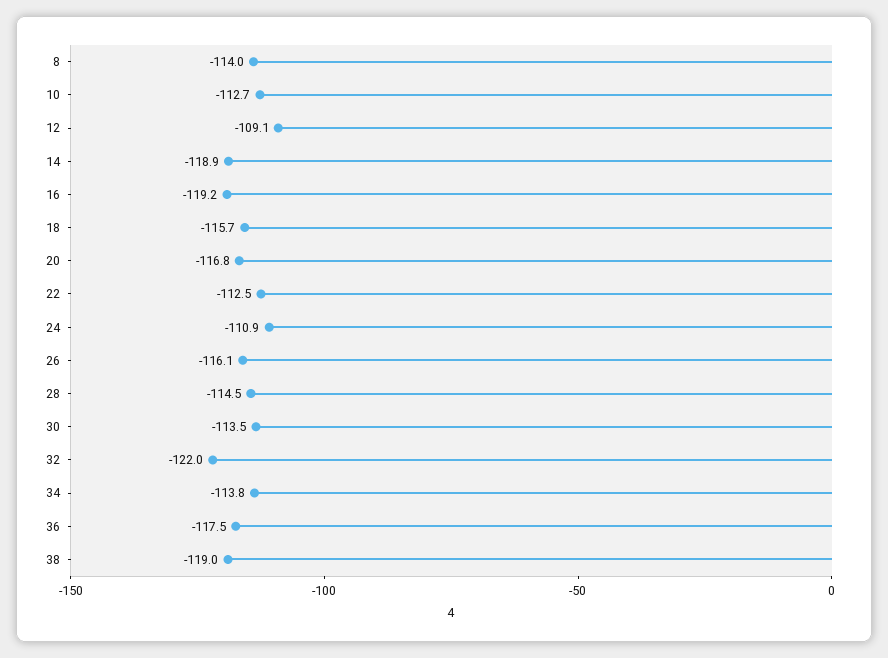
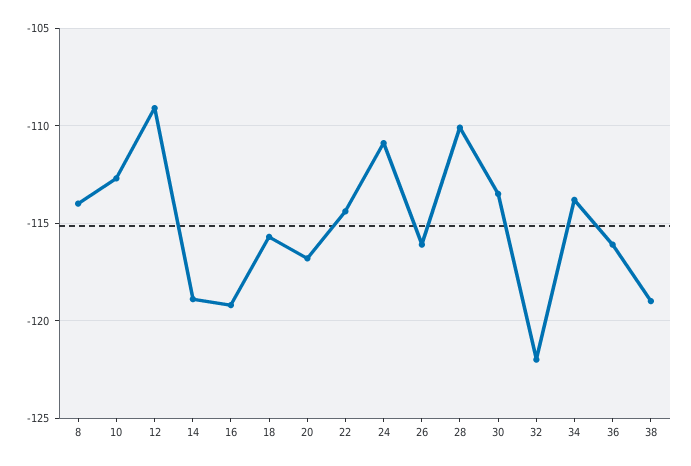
  {
    "8": -114,
    "10": -112.7,
    "12": -109.1,
    "14": -118.9,
    "16": -119.2,
    "18": -115.7,
    "20": -116.8,
-   "22": -112.5,
+   "22": -114.5,
    "24": -110.9,
    "26": -116.1,
-   "28": -114.5,
+   "28": -110,
    "30": -113.5,
    "32": -122,
    "34": -113.8,
-   "36": -117.5,
+   "36": -116,
    "38": -119
  }

